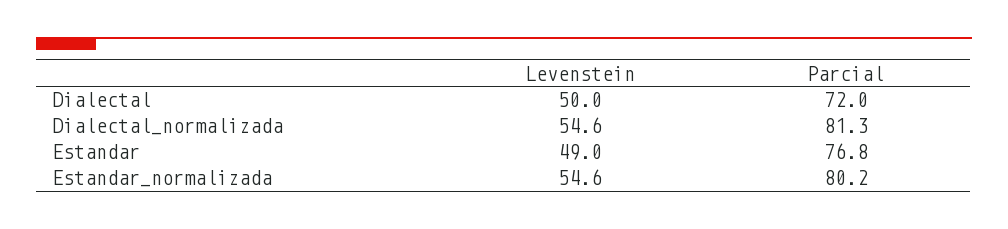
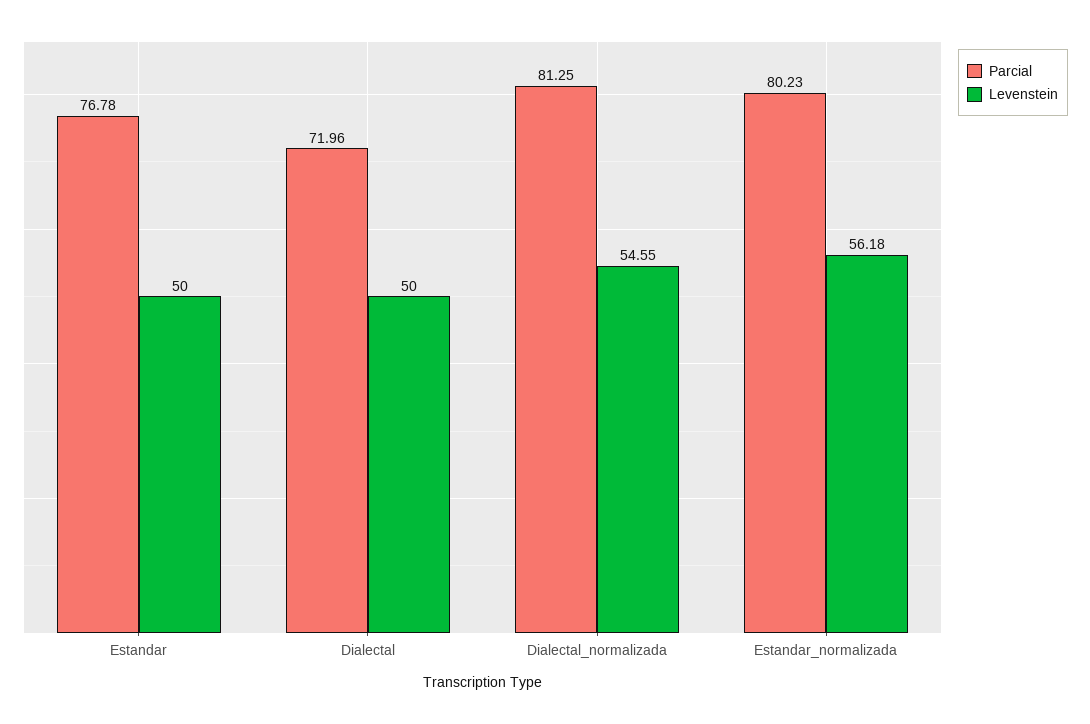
  {
    "Levenstein": {
      "Dialectal": 50,
      "Dialectal_normalizada": 54.55,
-     "Estandar": 49,
+     "Estandar": 50,
-     "Estandar_normalizada": 54.6
+     "Estandar_normalizada": 56.18
    },
    "Parcial": {
      "Dialectal": 71.96,
      "Dialectal_normalizada": 81.25,
      "Estandar": 76.78,
      "Estandar_normalizada": 80.23
    }
  }

